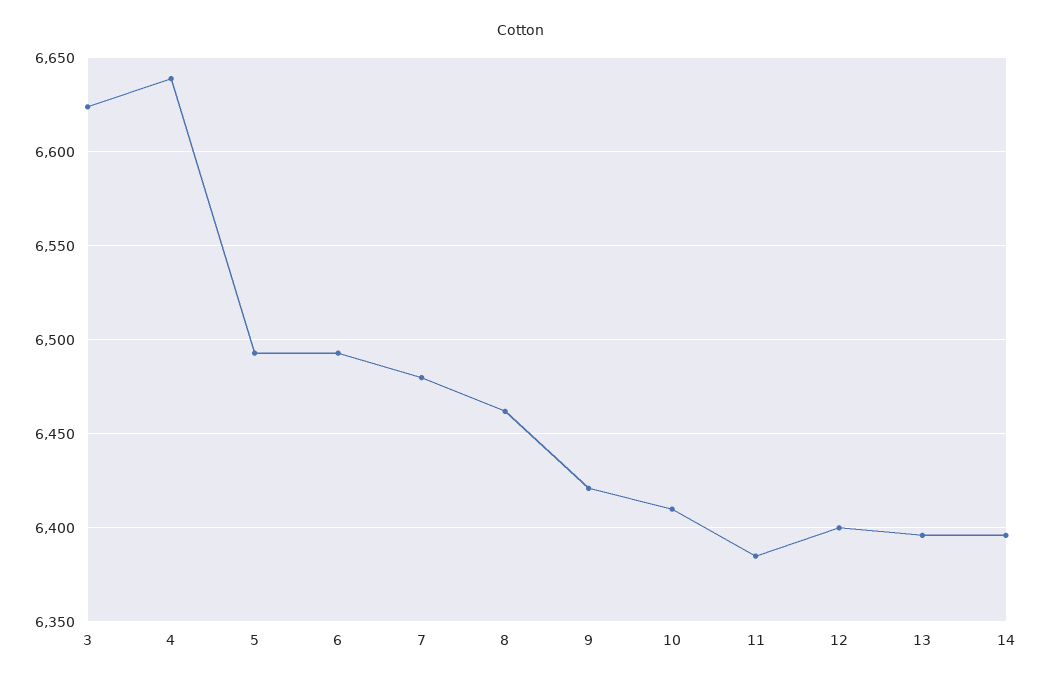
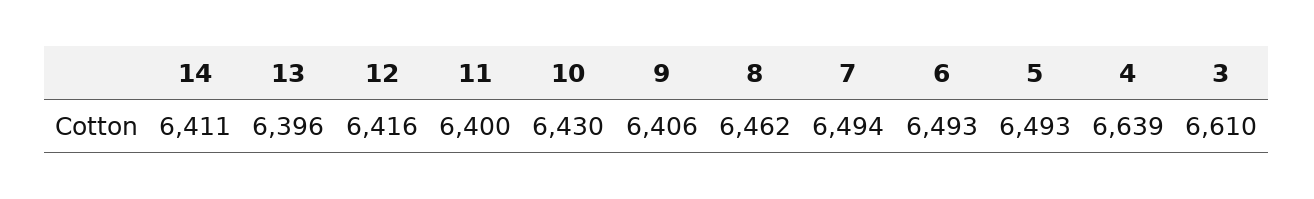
  {
-   "3": 6625,
+   "3": 6610,
    "4": 6639,
    "5": 6493,
    "6": 6493,
-   "7": 6480,
+   "7": 6494,
    "8": 6462,
-   "9": 6420,
+   "9": 6406,
-   "10": 6410,
+   "10": 6430,
-   "11": 6385,
+   "11": 6400,
-   "12": 6400,
+   "12": 6416,
    "13": 6396,
-   "14": 6395
+   "14": 6411
  }

